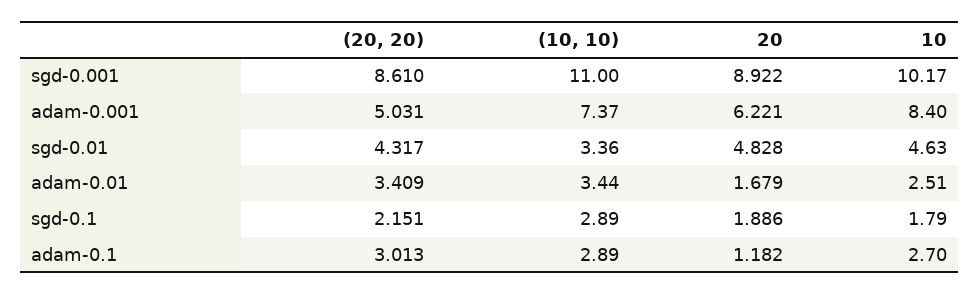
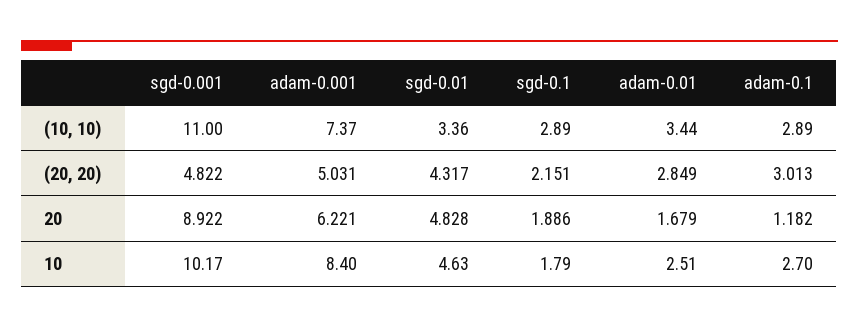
  {
    "(20, 20)": {
-     "sgd-0.001": 8.61,
+     "sgd-0.001": 4.822,
      "adam-0.001": 5.031,
      "sgd-0.01": 4.317,
-     "adam-0.01": 3.409,
+     "adam-0.01": 2.849,
      "sgd-0.1": 2.151,
      "adam-0.1": 3.013
    },
    "(10, 10)": {
      "sgd-0.001": 11,
      "adam-0.001": 7.37,
      "sgd-0.01": 3.36,
      "adam-0.01": 3.44,
      "sgd-0.1": 2.89,
      "adam-0.1": 2.89
    },
    "20": {
      "sgd-0.001": 8.922,
      "adam-0.001": 6.221,
      "sgd-0.01": 4.828,
      "adam-0.01": 1.679,
      "sgd-0.1": 1.886,
      "adam-0.1": 1.182
    },
    "10": {
      "sgd-0.001": 10.17,
      "adam-0.001": 8.4,
      "sgd-0.01": 4.63,
      "adam-0.01": 2.51,
      "sgd-0.1": 1.79,
      "adam-0.1": 2.7
    }
  }

